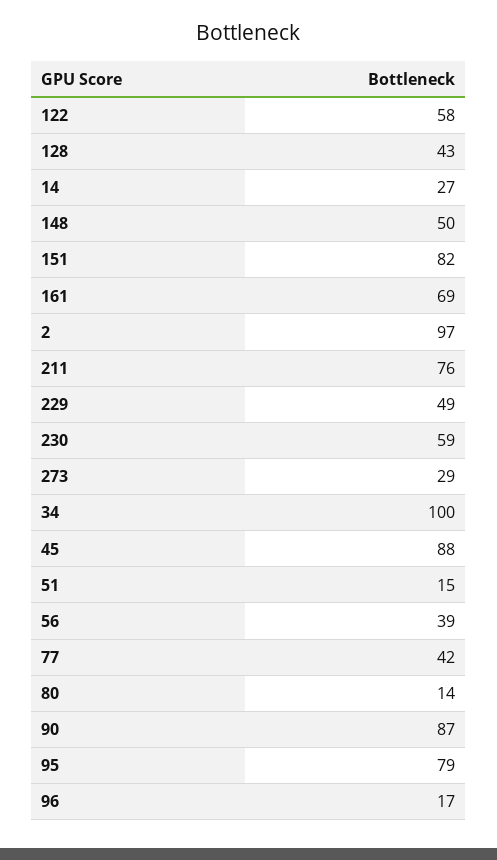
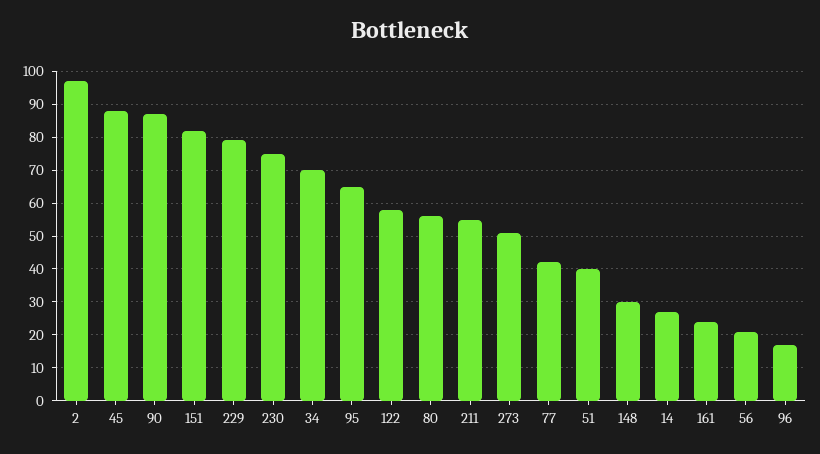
  {
    "122": 58,
-   "128": 43,
    "14": 27,
-   "148": 50,
+   "148": 30,
    "151": 82,
-   "161": 69,
+   "161": 25,
    "2": 97,
-   "211": 76,
+   "211": 55,
-   "229": 49,
+   "229": 80,
-   "230": 59,
+   "230": 75,
-   "273": 29,
+   "273": 50,
-   "34": 100,
+   "34": 70,
    "45": 88,
-   "51": 15,
+   "51": 40,
-   "56": 39,
+   "56": 20,
    "77": 42,
-   "80": 14,
+   "80": 55,
    "90": 87,
-   "95": 79,
+   "95": 65,
    "96": 17
  }

